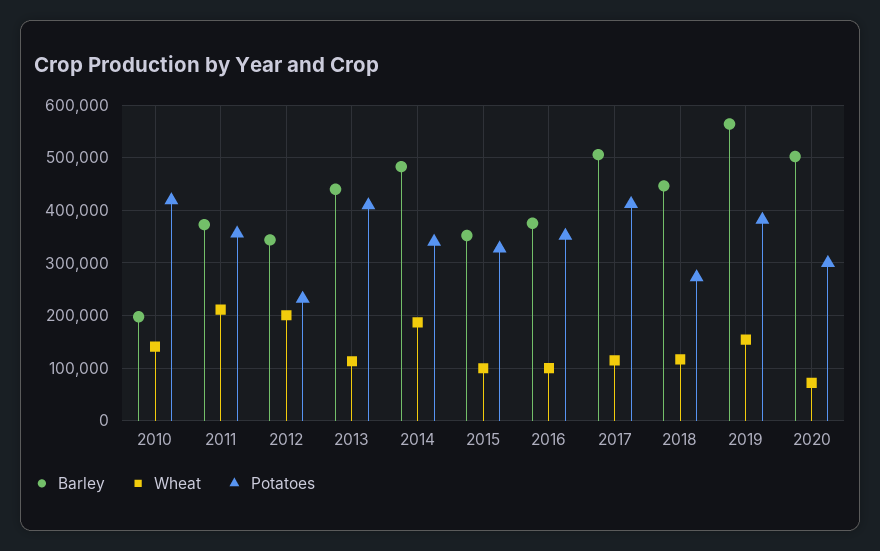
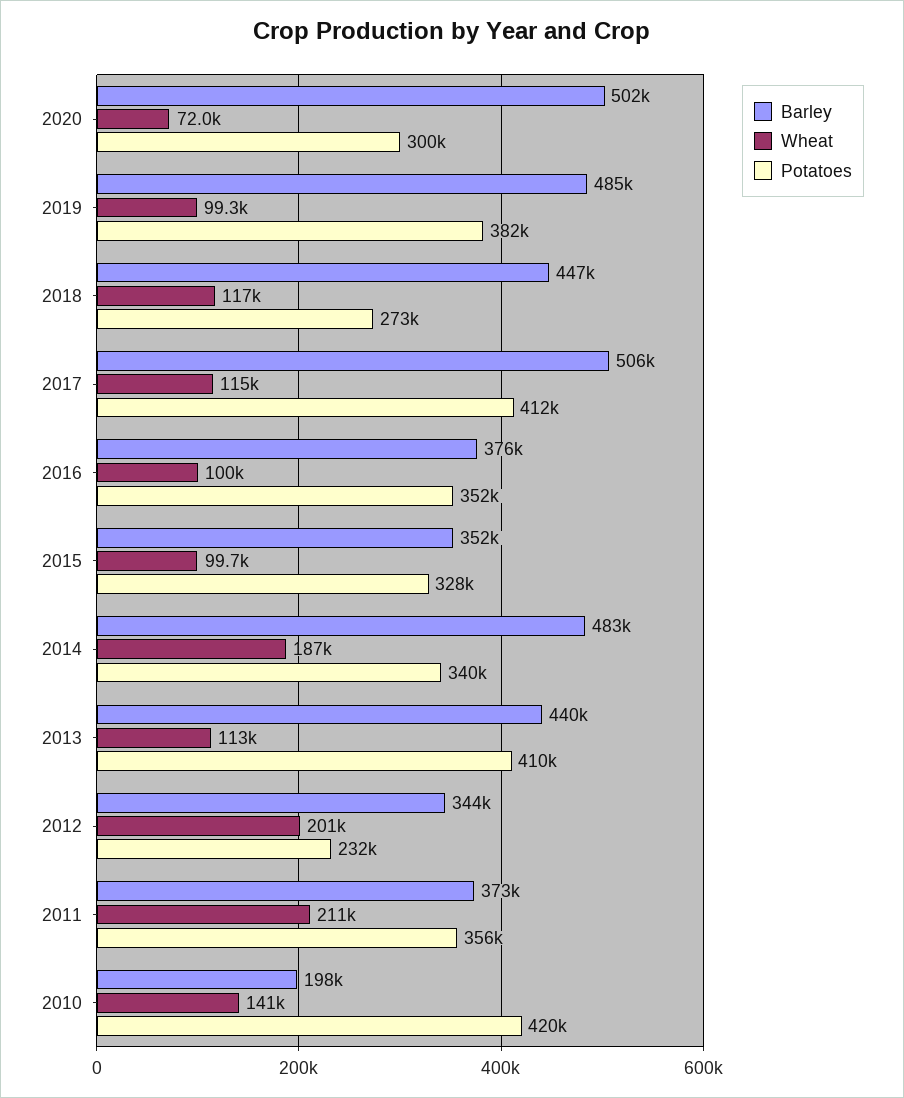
  {
    "Barley": {
      "2010": 198000,
      "2011": 373000,
      "2012": 344000,
      "2013": 440000,
      "2014": 483000,
      "2015": 352000,
      "2016": 376000,
      "2017": 506000,
      "2018": 447000,
-     "2019": 560000,
+     "2019": 485000,
      "2020": 502000
    },
    "Wheat": {
      "2010": 141000,
      "2011": 211000,
      "2012": 201000,
      "2013": 113000,
      "2014": 187000,
      "2015": 99700,
      "2016": 100000,
      "2017": 115000,
      "2018": 117000,
-     "2019": 160000,
+     "2019": 99300,
      "2020": 72000
    },
    "Potatoes": {
      "2010": 420000,
      "2011": 356000,
      "2012": 232000,
      "2013": 410000,
      "2014": 340000,
      "2015": 328000,
      "2016": 352000,
      "2017": 412000,
      "2018": 273000,
      "2019": 382000,
      "2020": 300000
    }
  }

